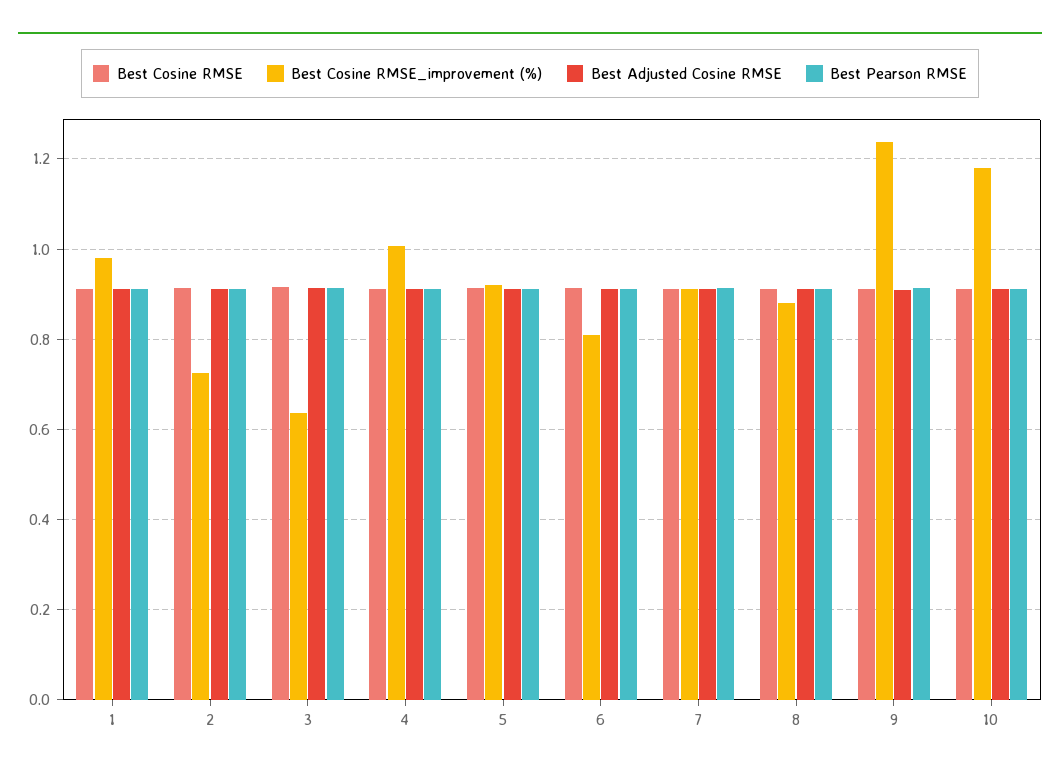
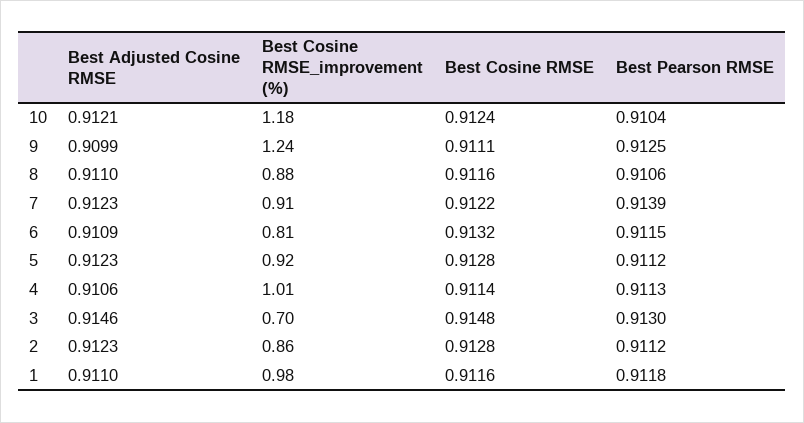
  {
    "Best Cosine RMSE": {
      "1": 0.9116,
      "2": 0.9128,
      "3": 0.9148,
      "4": 0.9114,
      "5": 0.9128,
      "6": 0.9132,
      "7": 0.9122,
      "8": 0.9116,
      "9": 0.9111,
      "10": 0.9124
    },
    "Best Cosine RMSE_improvement (%)": {
      "1": 0.98,
-     "2": 0.72,
+     "2": 0.86,
-     "3": 0.64,
+     "3": 0.7,
      "4": 1.01,
      "5": 0.92,
      "6": 0.81,
      "7": 0.91,
      "8": 0.88,
      "9": 1.24,
      "10": 1.18
    },
    "Best Adjusted Cosine RMSE": {
      "1": 0.911,
      "2": 0.9123,
      "3": 0.9146,
      "4": 0.9106,
      "5": 0.9123,
      "6": 0.9109,
      "7": 0.9123,
      "8": 0.911,
      "9": 0.9099,
      "10": 0.9121
    },
    "Best Pearson RMSE": {
      "1": 0.9118,
      "2": 0.9112,
      "3": 0.913,
      "4": 0.9113,
      "5": 0.9112,
      "6": 0.9115,
      "7": 0.9139,
      "8": 0.9106,
      "9": 0.9125,
      "10": 0.9104
    }
  }

